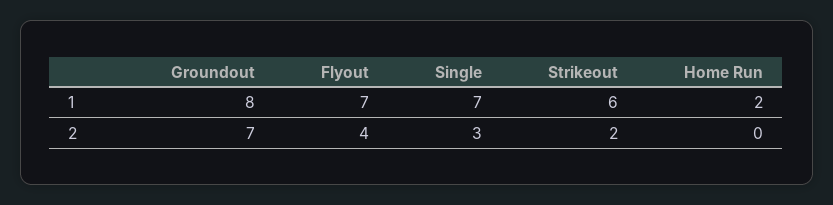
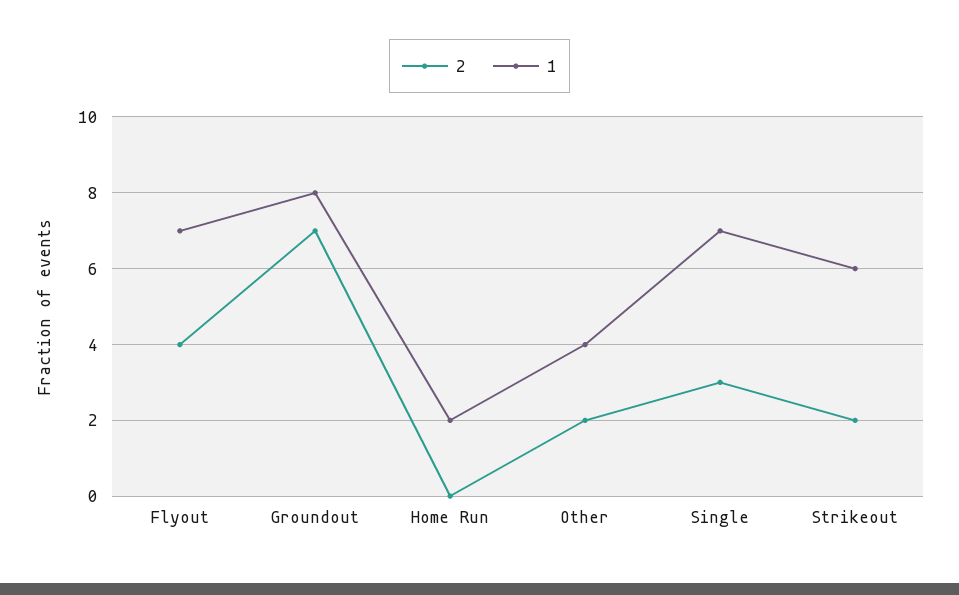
  {
    "1": {
      "Groundout": 8,
      "Flyout": 7,
      "Single": 7,
      "Strikeout": 6,
-     "Home Run": 2
+     "Home Run": 2,
+     "Other": 4
    },
    "2": {
      "Groundout": 7,
      "Flyout": 4,
      "Single": 3,
      "Strikeout": 2,
-     "Home Run": 0
+     "Home Run": 0,
+     "Other": 2
    }
  }

